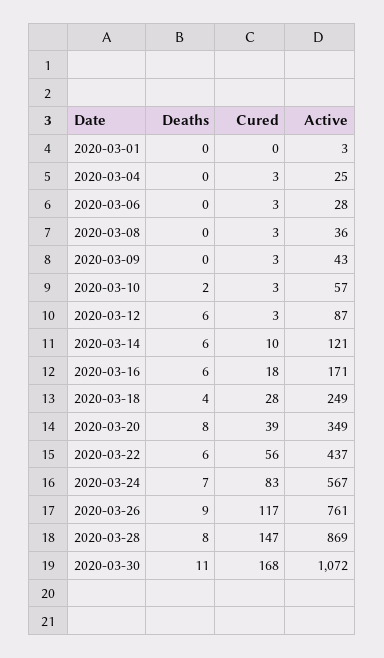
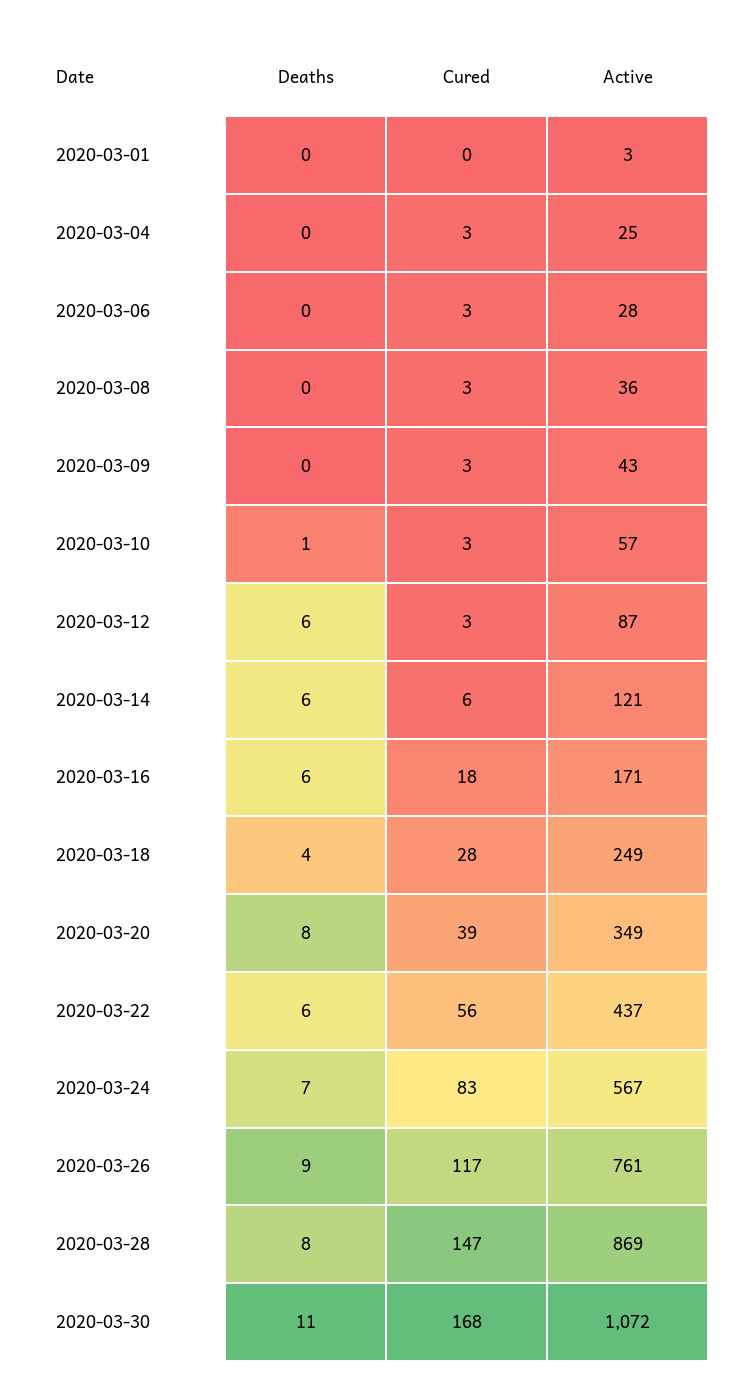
  {
    "Deaths": {
      "2020-03-01": 0,
      "2020-03-04": 0,
      "2020-03-06": 0,
      "2020-03-08": 0,
      "2020-03-09": 0,
-     "2020-03-10": 2,
+     "2020-03-10": 1,
      "2020-03-12": 6,
      "2020-03-14": 6,
      "2020-03-16": 6,
      "2020-03-18": 4,
      "2020-03-20": 8,
      "2020-03-22": 6,
      "2020-03-24": 7,
      "2020-03-26": 9,
      "2020-03-28": 8,
      "2020-03-30": 11
    },
    "Cured": {
      "2020-03-01": 0,
      "2020-03-04": 3,
      "2020-03-06": 3,
      "2020-03-08": 3,
      "2020-03-09": 3,
      "2020-03-10": 3,
      "2020-03-12": 3,
-     "2020-03-14": 10,
+     "2020-03-14": 6,
      "2020-03-16": 18,
      "2020-03-18": 28,
      "2020-03-20": 39,
      "2020-03-22": 56,
      "2020-03-24": 83,
      "2020-03-26": 117,
      "2020-03-28": 147,
      "2020-03-30": 168
    },
    "Active": {
      "2020-03-01": 3,
      "2020-03-04": 25,
      "2020-03-06": 28,
      "2020-03-08": 36,
      "2020-03-09": 43,
      "2020-03-10": 57,
      "2020-03-12": 87,
      "2020-03-14": 121,
      "2020-03-16": 171,
      "2020-03-18": 249,
      "2020-03-20": 349,
      "2020-03-22": 437,
      "2020-03-24": 567,
      "2020-03-26": 761,
      "2020-03-28": 869,
      "2020-03-30": 1072
    }
  }

